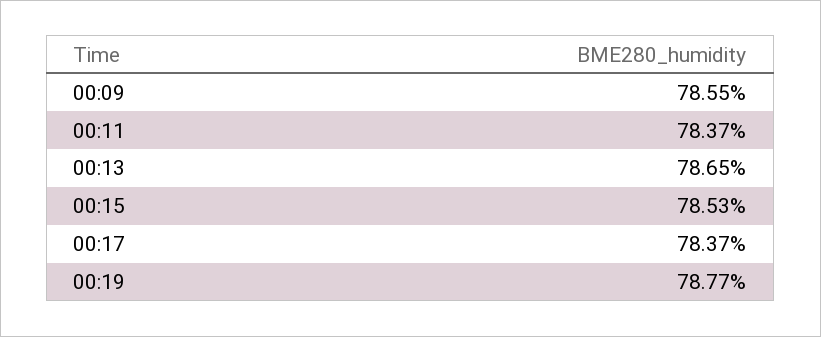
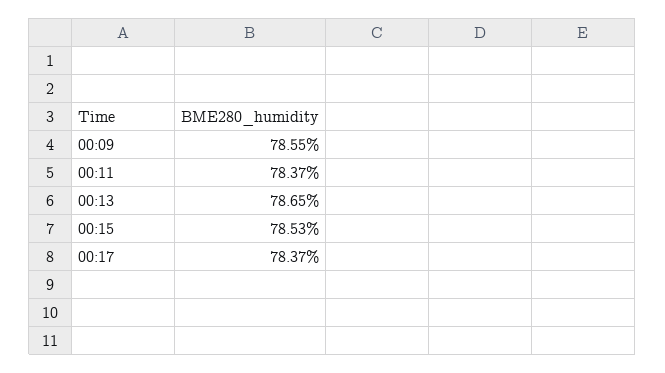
  {
    "00:09": 78.55,
    "00:11": 78.37,
    "00:13": 78.65,
    "00:15": 78.53,
-   "00:17": 78.37,
+   "00:17": 78.37
-   "00:19": 78.77
  }

